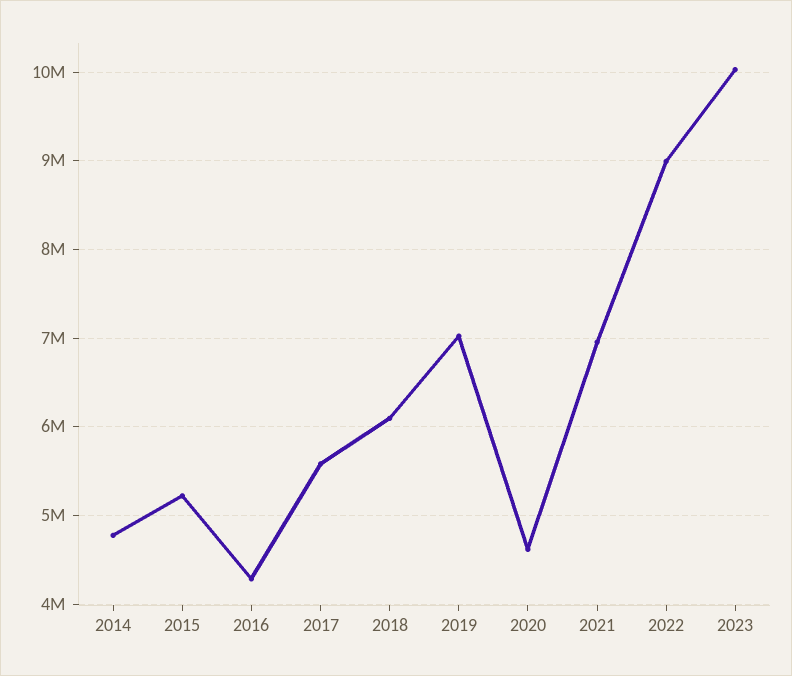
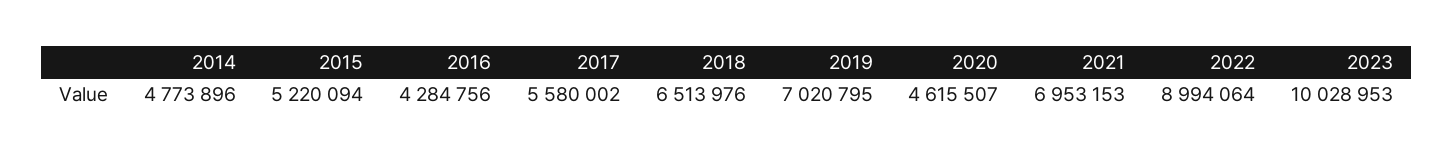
  {
    "2014": 4773896,
    "2015": 5220094,
    "2016": 4284756,
    "2017": 5580002,
-   "2018": 6100000,
+   "2018": 6513976,
    "2019": 7020795,
    "2020": 4615507,
    "2021": 6953153,
    "2022": 8994064,
    "2023": 10028953
  }

